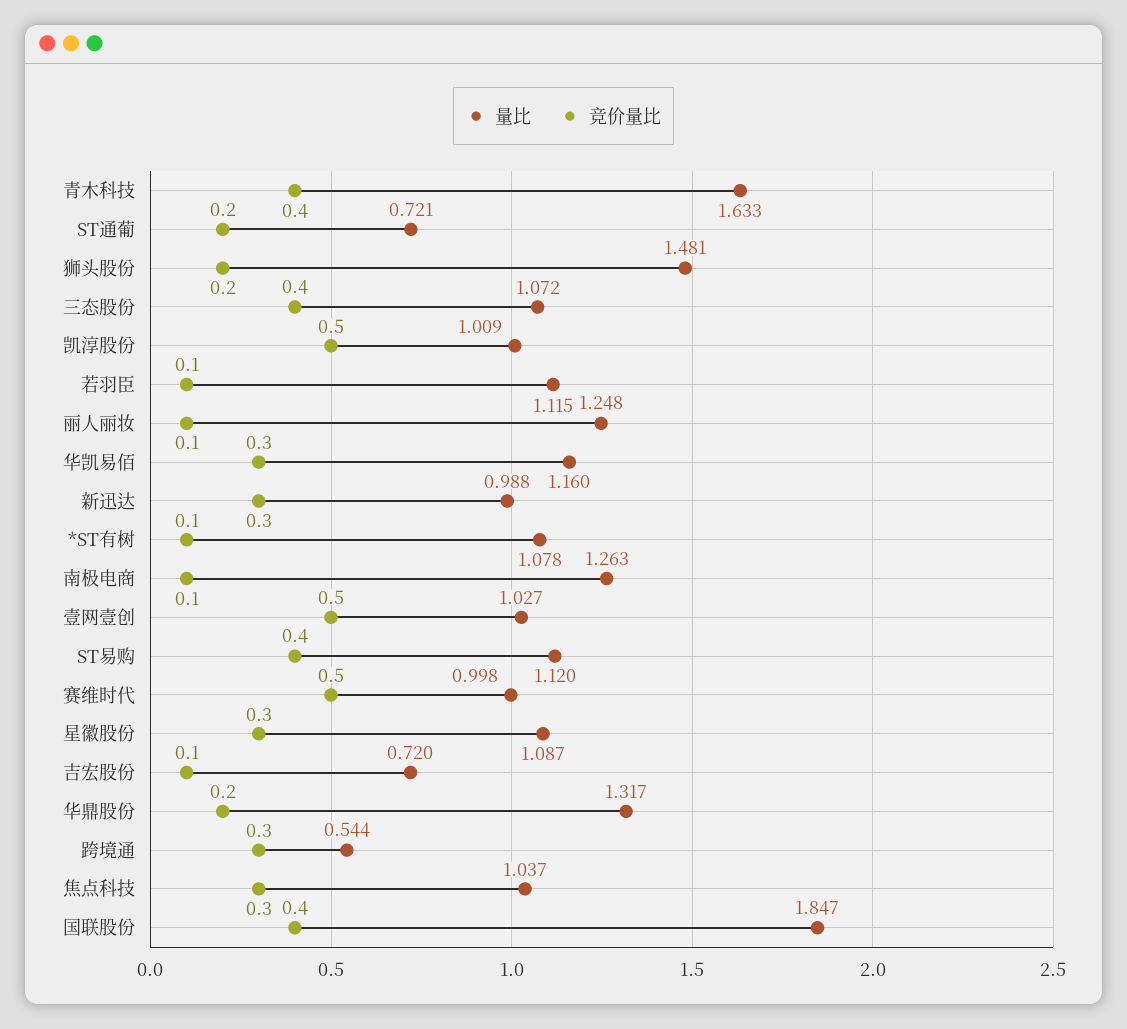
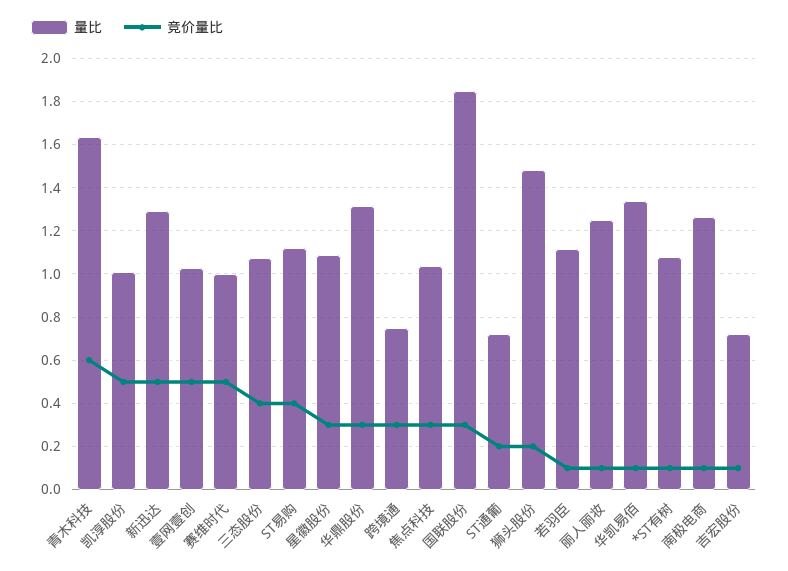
  {
    "量比": {
      "青木科技": 1.633,
      "ST通葡": 0.721,
      "狮头股份": 1.481,
      "三态股份": 1.072,
      "凯淳股份": 1.009,
      "若羽臣": 1.115,
      "丽人丽妆": 1.248,
-     "华凯易佰": 1.16,
+     "华凯易佰": 1.35,
-     "新迅达": 0.988,
+     "新迅达": 1.3,
      "*ST有树": 1.078,
      "南极电商": 1.263,
      "壹网壹创": 1.027,
      "ST易购": 1.12,
      "赛维时代": 0.998,
      "星徽股份": 1.087,
      "吉宏股份": 0.72,
      "华鼎股份": 1.317,
-     "跨境通": 0.544,
+     "跨境通": 0.75,
      "焦点科技": 1.037,
      "国联股份": 1.847
    },
    "竞价量比": {
-     "青木科技": 0.4,
+     "青木科技": 0.6,
      "ST通葡": 0.2,
      "狮头股份": 0.2,
      "三态股份": 0.4,
      "凯淳股份": 0.5,
      "若羽臣": 0.1,
      "丽人丽妆": 0.1,
-     "华凯易佰": 0.3,
+     "华凯易佰": 0.1,
-     "新迅达": 0.3,
+     "新迅达": 0.5,
      "*ST有树": 0.1,
      "南极电商": 0.1,
      "壹网壹创": 0.5,
      "ST易购": 0.4,
      "赛维时代": 0.5,
      "星徽股份": 0.3,
      "吉宏股份": 0.1,
-     "华鼎股份": 0.2,
+     "华鼎股份": 0.3,
      "跨境通": 0.3,
      "焦点科技": 0.3,
-     "国联股份": 0.4
+     "国联股份": 0.3
    }
  }

